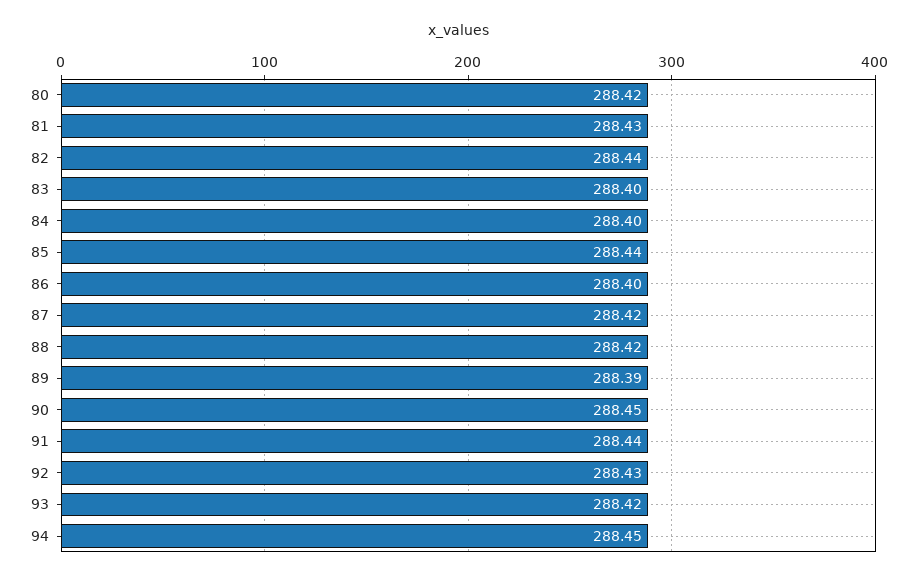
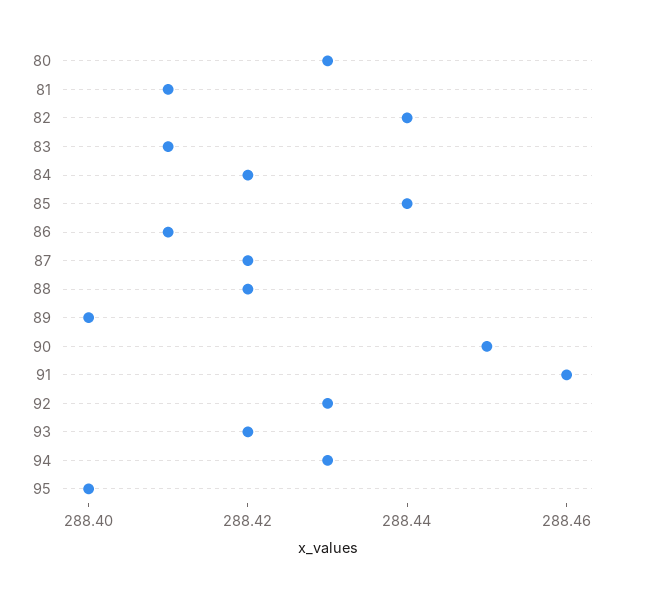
  {
-   "80": 288.42,
+   "80": 288.43,
-   "81": 288.43,
+   "81": 288.41,
    "82": 288.44,
-   "83": 288.4,
+   "83": 288.41,
-   "84": 288.4,
+   "84": 288.42,
    "85": 288.44,
-   "86": 288.4,
+   "86": 288.41,
    "87": 288.42,
    "88": 288.42,
-   "89": 288.39,
+   "89": 288.4,
    "90": 288.45,
-   "91": 288.44,
+   "91": 288.46,
    "92": 288.43,
    "93": 288.42,
-   "94": 288.45
+   "94": 288.43,
+   "95": 288.4
  }

